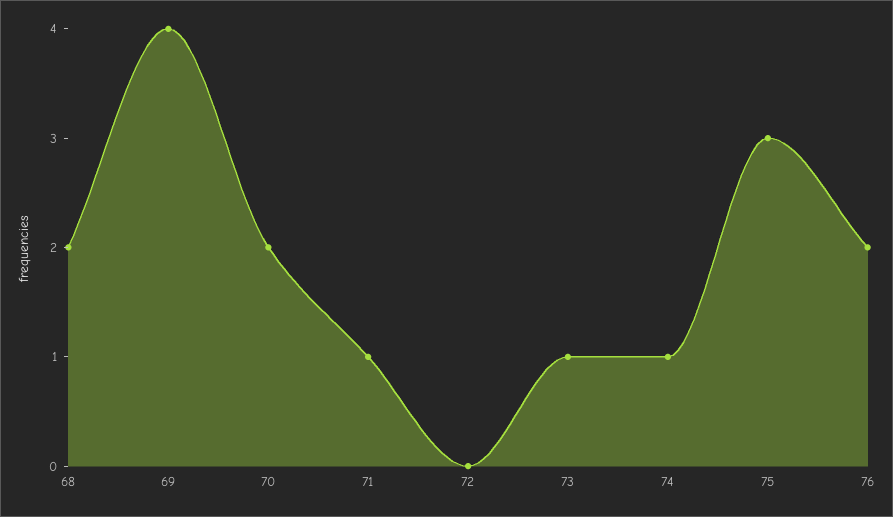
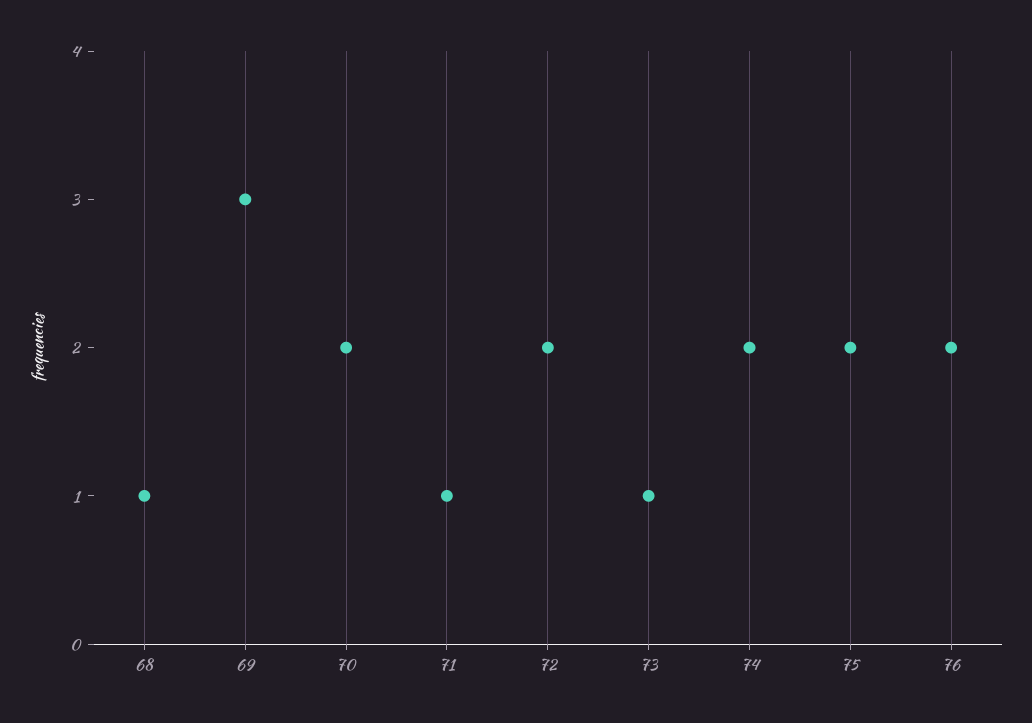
  {
-   "68": 2,
+   "68": 1,
-   "69": 4,
+   "69": 3,
    "70": 2,
    "71": 1,
-   "72": 0,
+   "72": 2,
    "73": 1,
-   "74": 1,
+   "74": 2,
-   "75": 3,
+   "75": 2,
    "76": 2
  }

